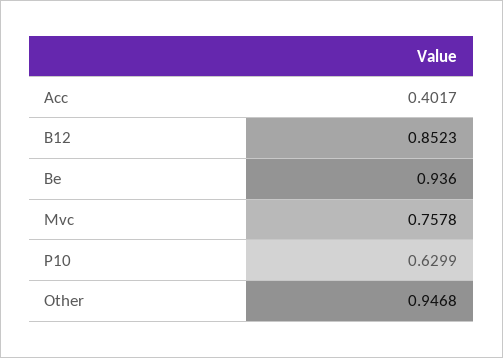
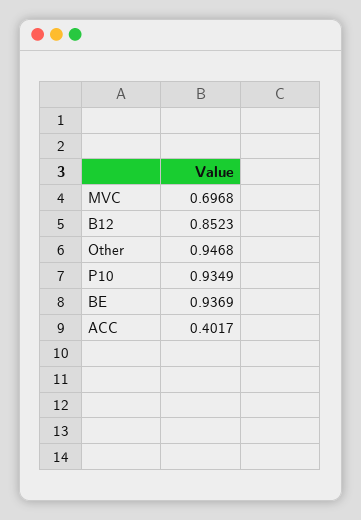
  {
    "Acc": 0.4017,
    "B12": 0.8523,
-   "Be": 0.936,
+   "Be": 0.9369,
-   "Mvc": 0.7578,
+   "Mvc": 0.6968,
-   "P10": 0.6299,
+   "P10": 0.9349,
    "Other": 0.9468
  }

